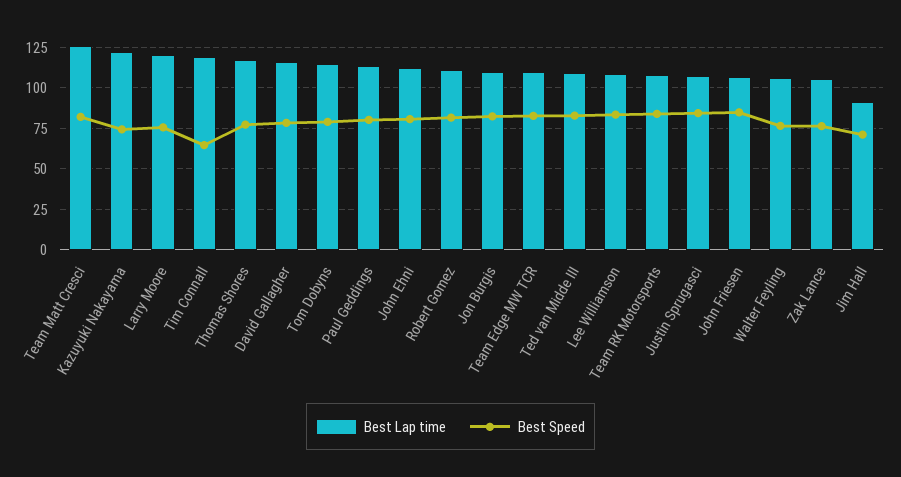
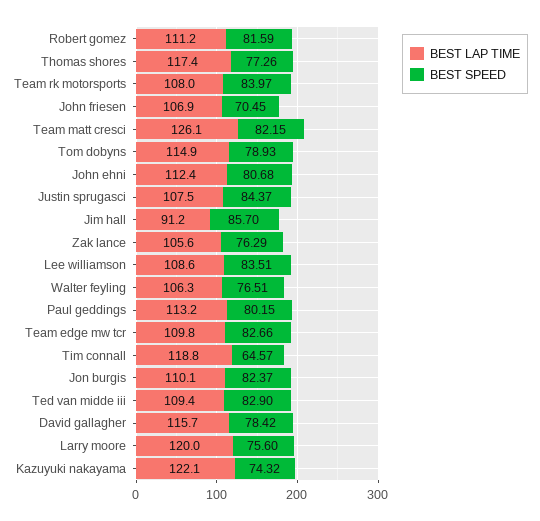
  {
    "Best Lap time": {
      "Team Matt Cresci": 126.1,
      "Kazuyuki Nakayama": 122.1,
      "Larry Moore": 120,
      "Tim Connall": 118.8,
      "Thomas Shores": 117.4,
      "David Gallagher": 115.7,
      "Tom Dobyns": 114.9,
      "Paul Geddings": 113.2,
      "John Ehni": 112.4,
      "Robert Gomez": 111.2,
      "Jon Burgis": 110.1,
      "Team Edge MW TCR": 109.8,
      "Ted van Midde III": 109.4,
      "Lee Williamson": 108.6,
      "Team RK Motorsports": 108,
      "Justin Sprugasci": 107.5,
      "John Friesen": 106.9,
      "Walter Feyling": 106.3,
      "Zak Lance": 105.6,
      "Jim Hall": 91.2
    },
    "Best Speed": {
      "Team Matt Cresci": 82.15,
      "Kazuyuki Nakayama": 74.32,
      "Larry Moore": 75.6,
      "Tim Connall": 64.57,
      "Thomas Shores": 77.26,
      "David Gallagher": 78.42,
      "Tom Dobyns": 78.93,
      "Paul Geddings": 80.15,
      "John Ehni": 80.68,
      "Robert Gomez": 81.59,
      "Jon Burgis": 82.37,
      "Team Edge MW TCR": 82.66,
      "Ted van Midde III": 82.9,
      "Lee Williamson": 83.51,
      "Team RK Motorsports": 83.97,
      "Justin Sprugasci": 84.37,
-     "John Friesen": 85,
+     "John Friesen": 70.45,
      "Walter Feyling": 76.51,
      "Zak Lance": 76.29,
-     "Jim Hall": 70
+     "Jim Hall": 85.7
    }
  }

